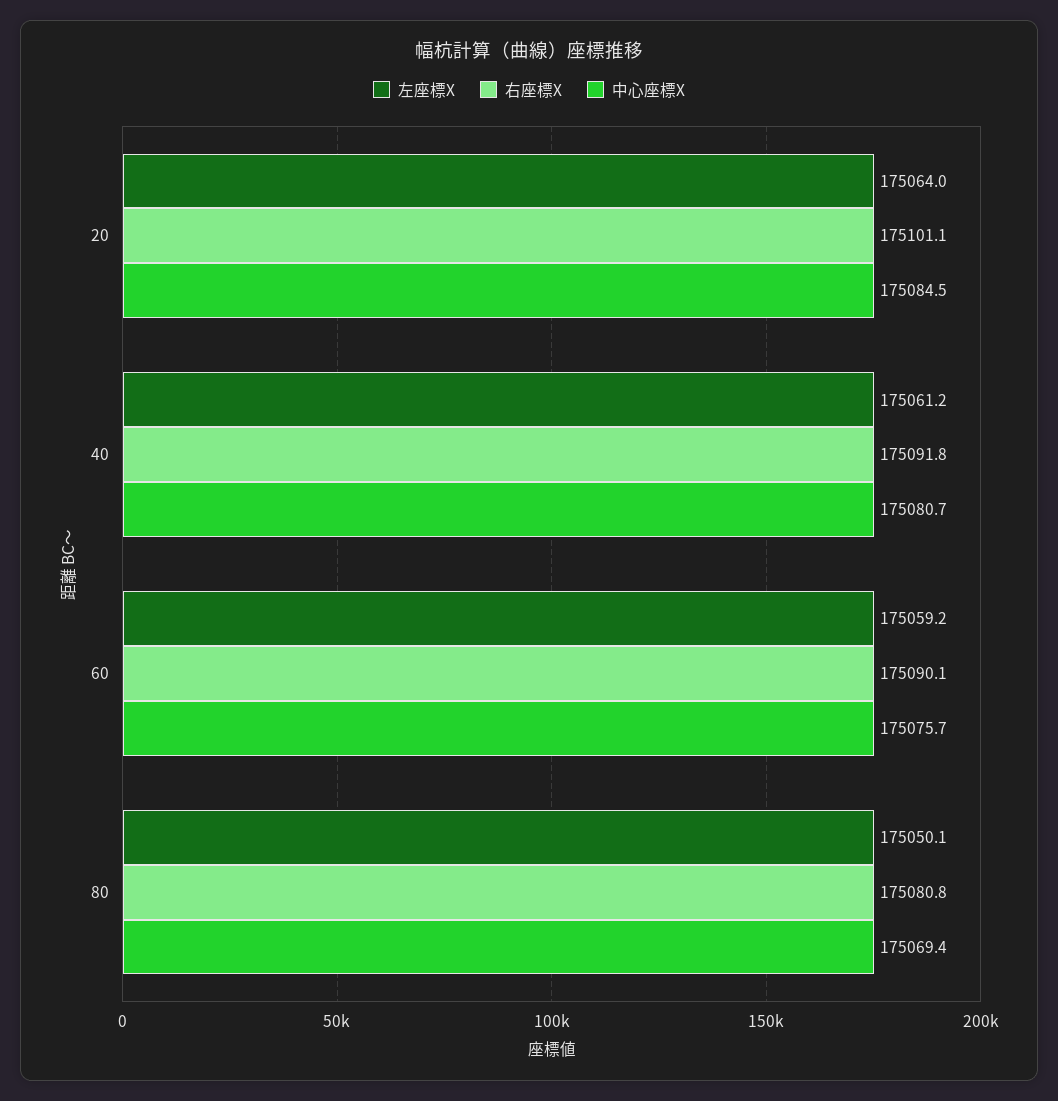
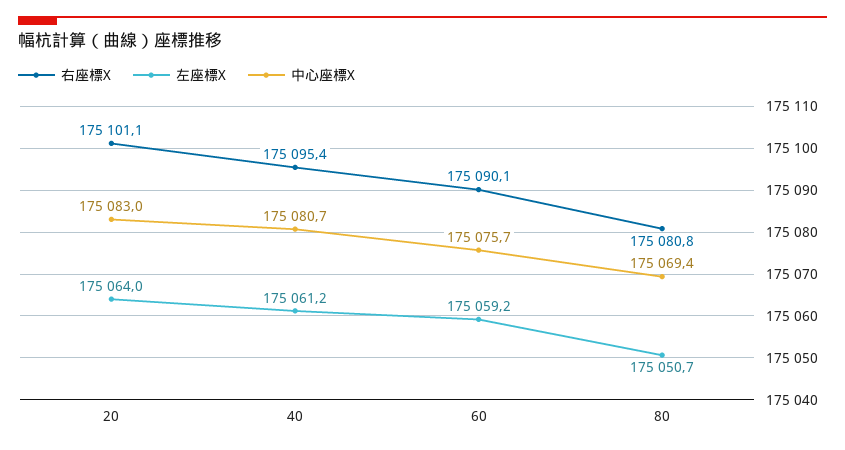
  {
    "左座標X": {
      "20": 175064,
      "40": 175061.2,
      "60": 175059.2,
-     "80": 175050.1
+     "80": 175050.7
    },
    "右座標X": {
      "20": 175101.1,
-     "40": 175091.8,
+     "40": 175095.4,
      "60": 175090.1,
      "80": 175080.8
    },
    "中心座標X": {
-     "20": 175084.5,
+     "20": 175083,
      "40": 175080.7,
      "60": 175075.7,
      "80": 175069.4
    }
  }

